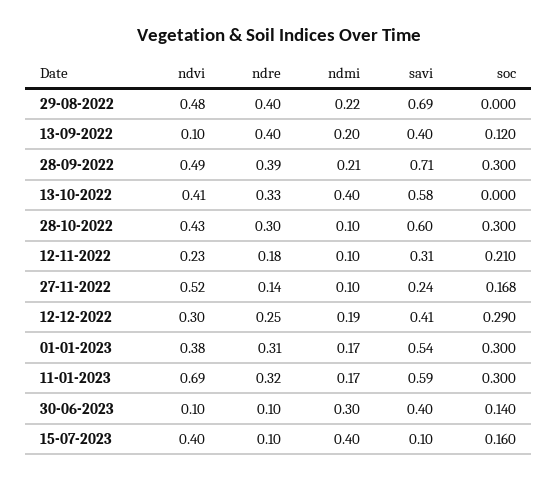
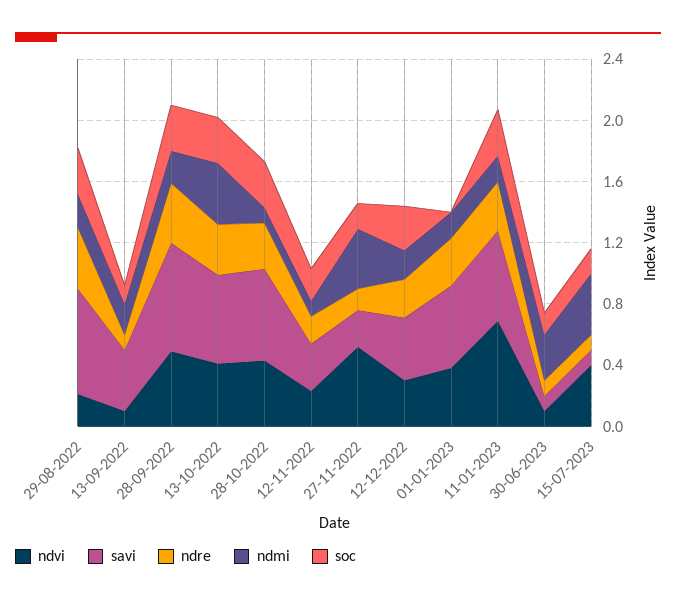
  {
    "ndvi": {
-     "29-08-2022": 0.48,
+     "29-08-2022": 0.2,
      "13-09-2022": 0.1,
      "28-09-2022": 0.49,
      "13-10-2022": 0.41,
      "28-10-2022": 0.43,
      "12-11-2022": 0.23,
      "27-11-2022": 0.52,
      "12-12-2022": 0.3,
      "01-01-2023": 0.38,
      "11-01-2023": 0.69,
      "30-06-2023": 0.1,
      "15-07-2023": 0.4
    },
    "ndre": {
      "29-08-2022": 0.4,
-     "13-09-2022": 0.4,
+     "13-09-2022": 0.1,
      "28-09-2022": 0.39,
      "13-10-2022": 0.33,
      "28-10-2022": 0.3,
      "12-11-2022": 0.18,
      "27-11-2022": 0.14,
      "12-12-2022": 0.25,
      "01-01-2023": 0.31,
      "11-01-2023": 0.32,
      "30-06-2023": 0.1,
      "15-07-2023": 0.1
    },
    "ndmi": {
      "29-08-2022": 0.22,
      "13-09-2022": 0.2,
      "28-09-2022": 0.21,
      "13-10-2022": 0.4,
      "28-10-2022": 0.1,
      "12-11-2022": 0.1,
-     "27-11-2022": 0.1,
+     "27-11-2022": 0.4,
      "12-12-2022": 0.19,
      "01-01-2023": 0.17,
      "11-01-2023": 0.17,
      "30-06-2023": 0.3,
      "15-07-2023": 0.4
    },
    "savi": {
      "29-08-2022": 0.69,
      "13-09-2022": 0.4,
      "28-09-2022": 0.71,
      "13-10-2022": 0.58,
      "28-10-2022": 0.6,
      "12-11-2022": 0.31,
      "27-11-2022": 0.24,
      "12-12-2022": 0.41,
      "01-01-2023": 0.54,
      "11-01-2023": 0.59,
-     "30-06-2023": 0.4,
+     "30-06-2023": 0.1,
      "15-07-2023": 0.1
    },
    "soc": {
-     "29-08-2022": 0,
+     "29-08-2022": 0.3,
      "13-09-2022": 0.12,
      "28-09-2022": 0.3,
-     "13-10-2022": 0,
+     "13-10-2022": 0.3,
      "28-10-2022": 0.3,
      "12-11-2022": 0.21,
      "27-11-2022": 0.168,
      "12-12-2022": 0.29,
-     "01-01-2023": 0.3,
+     "01-01-2023": 0,
      "11-01-2023": 0.3,
      "30-06-2023": 0.14,
      "15-07-2023": 0.16
    }
  }

